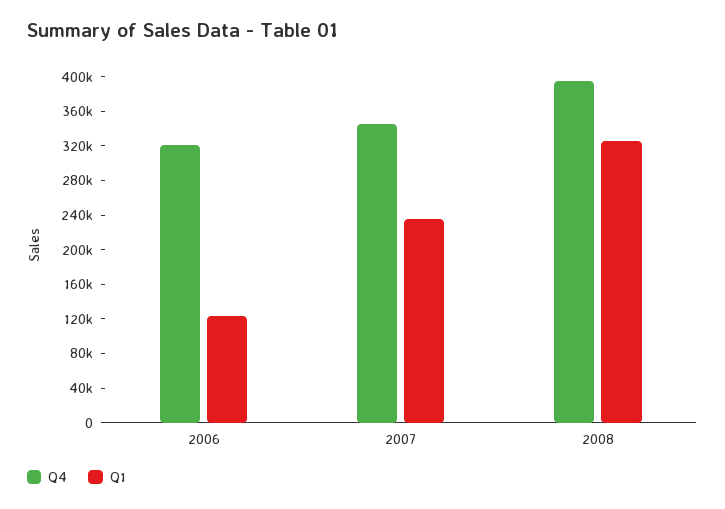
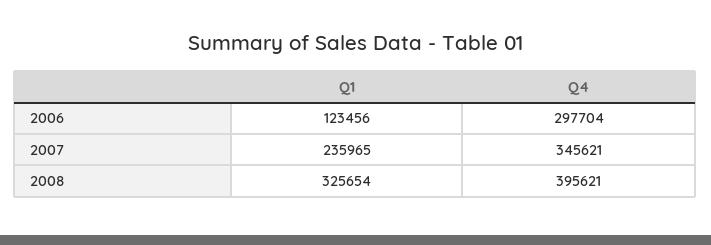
  {
    "Q4": {
-     "2006": 320000,
+     "2006": 297704,
      "2007": 345621,
      "2008": 395621
    },
    "Q1": {
      "2006": 123456,
      "2007": 235965,
      "2008": 325654
    }
  }

